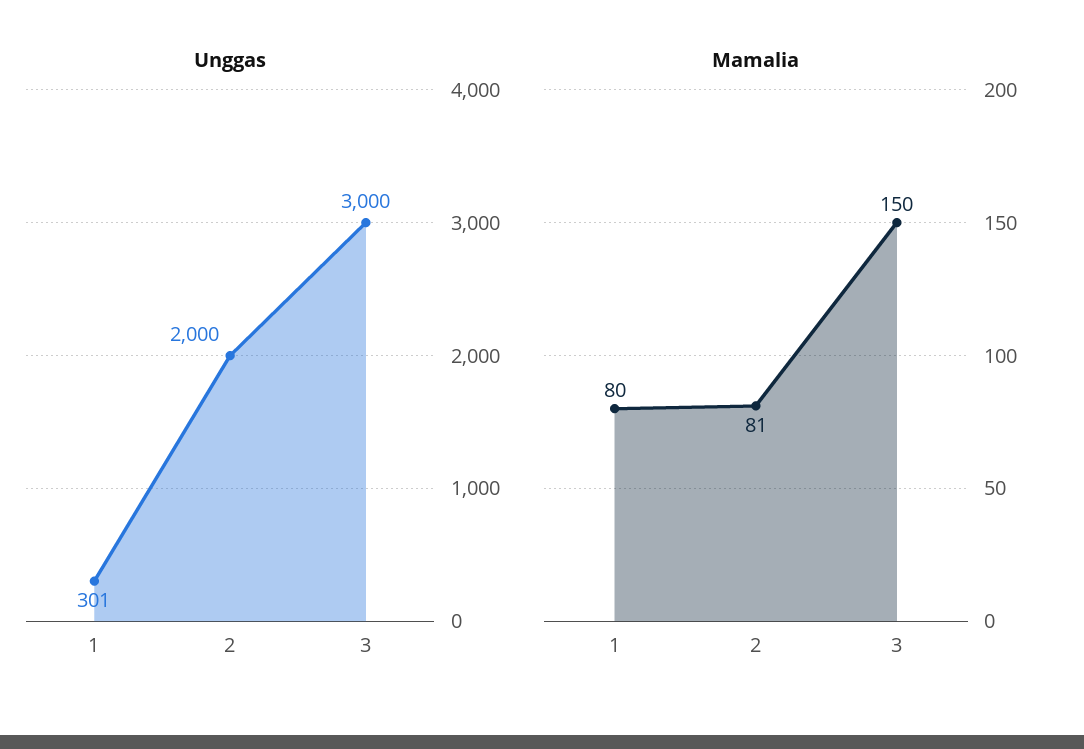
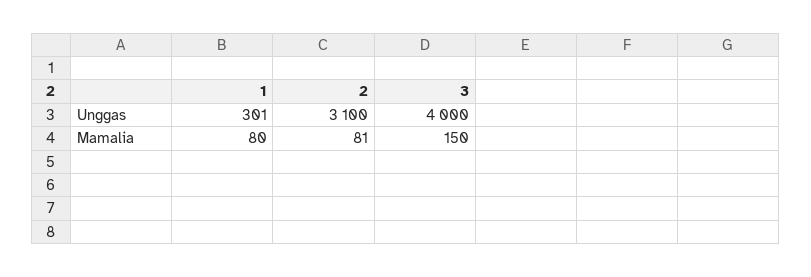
  {
    "Unggas": {
      "1": 301,
-     "2": 2000,
+     "2": 3100,
-     "3": 3000
+     "3": 4000
    },
    "Mamalia": {
      "1": 80,
      "2": 81,
      "3": 150
    }
  }

